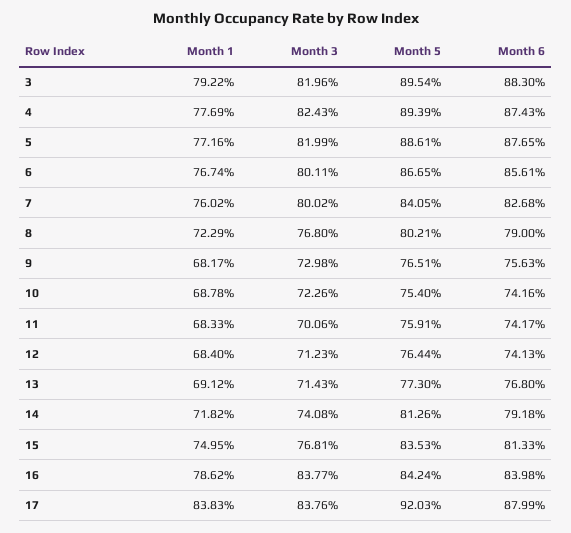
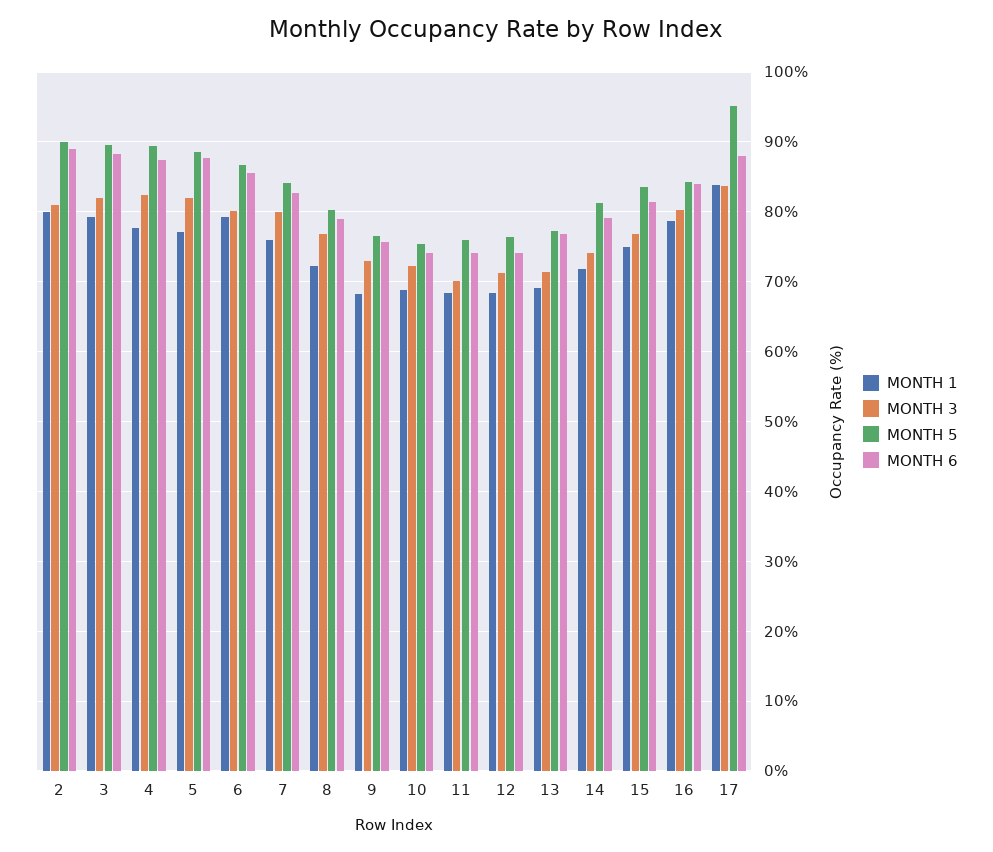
  {
    "Month 1": {
      "3": 79.22,
      "4": 77.69,
      "5": 77.16,
-     "6": 76.74,
+     "6": 79,
      "7": 76.02,
      "8": 72.29,
      "9": 68.17,
      "10": 68.78,
      "11": 68.33,
      "12": 68.4,
      "13": 69.12,
      "14": 71.82,
      "15": 74.95,
      "16": 78.62,
-     "17": 83.83
+     "17": 83.83,
+     "2": 80
    },
    "Month 3": {
      "3": 81.96,
      "4": 82.43,
      "5": 81.99,
      "6": 80.11,
      "7": 80.02,
      "8": 76.8,
      "9": 72.98,
      "10": 72.26,
      "11": 70.06,
      "12": 71.23,
      "13": 71.43,
      "14": 74.08,
      "15": 76.81,
-     "16": 83.77,
+     "16": 80,
-     "17": 83.76
+     "17": 83.76,
+     "2": 81
    },
    "Month 5": {
      "3": 89.54,
      "4": 89.39,
      "5": 88.61,
      "6": 86.65,
      "7": 84.05,
      "8": 80.21,
      "9": 76.51,
      "10": 75.4,
      "11": 75.91,
      "12": 76.44,
      "13": 77.3,
      "14": 81.26,
      "15": 83.53,
      "16": 84.24,
-     "17": 92.03
+     "17": 95,
+     "2": 90
    },
    "Month 6": {
      "3": 88.3,
      "4": 87.43,
      "5": 87.65,
      "6": 85.61,
      "7": 82.68,
      "8": 79,
      "9": 75.63,
      "10": 74.16,
      "11": 74.17,
      "12": 74.13,
      "13": 76.8,
      "14": 79.18,
      "15": 81.33,
      "16": 83.98,
-     "17": 87.99
+     "17": 87.99,
+     "2": 89
    }
  }

